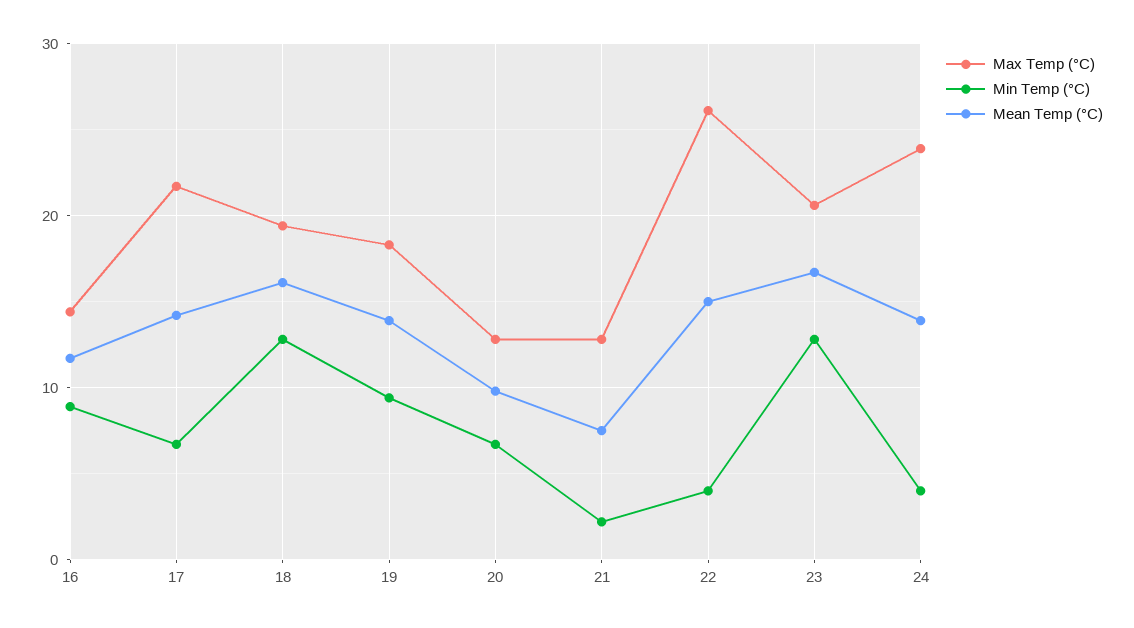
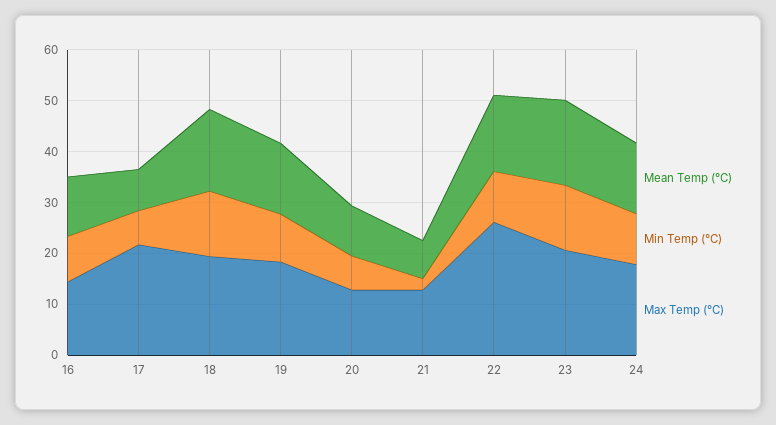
  {
    "Max Temp (°C)": {
      "16": 14,
      "17": 22,
      "18": 19,
      "19": 18,
      "20": 13,
      "21": 13,
      "22": 26,
      "23": 21,
-     "24": 24
+     "24": 18
    },
    "Min Temp (°C)": {
      "16": 9,
      "17": 7,
      "18": 13,
      "19": 9,
      "20": 7,
      "21": 2,
-     "22": 4,
+     "22": 10,
      "23": 13,
-     "24": 4
+     "24": 10
    },
    "Mean Temp (°C)": {
      "16": 12,
-     "17": 14,
+     "17": 8,
      "18": 16,
      "19": 14,
      "20": 10,
      "21": 8,
      "22": 15,
      "23": 17,
      "24": 14
    }
  }

